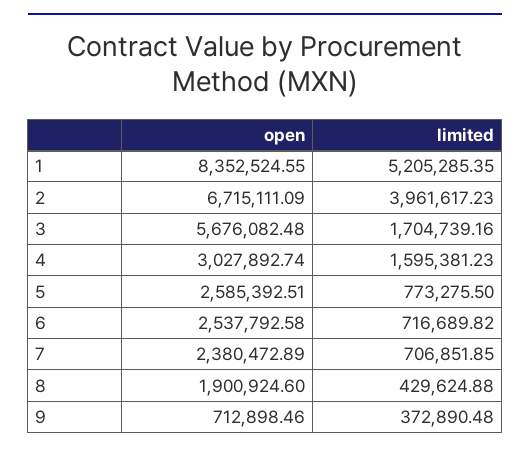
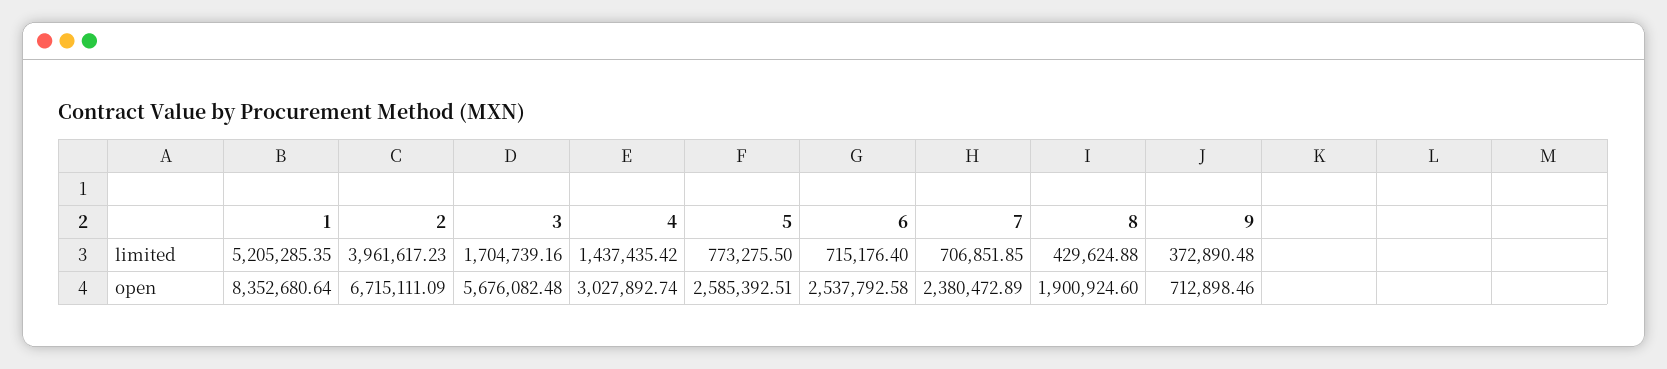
  {
    "open": {
-     "1": 8352524.55,
+     "1": 8352680.64,
      "2": 6715111.09,
      "3": 5676082.48,
      "4": 3027892.74,
      "5": 2585392.51,
      "6": 2537792.58,
      "7": 2380472.89,
      "8": 1900924.6,
      "9": 712898.46
    },
    "limited": {
      "1": 5205285.35,
      "2": 3961617.23,
      "3": 1704739.16,
-     "4": 1595381.23,
+     "4": 1437435.42,
      "5": 773275.5,
-     "6": 716689.82,
+     "6": 715176.4,
      "7": 706851.85,
      "8": 429624.88,
      "9": 372890.48
    }
  }

